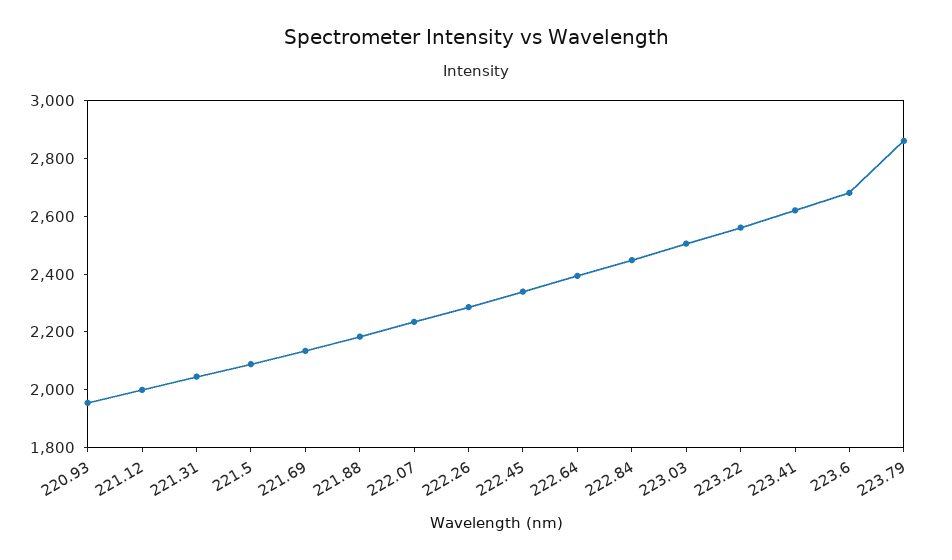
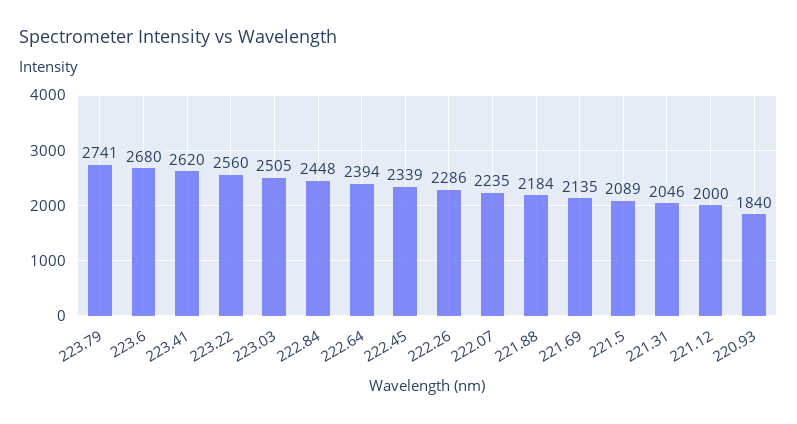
  {
-   "220.93": 1950,
+   "220.93": 1840,
    "221.12": 2000,
    "221.31": 2046,
    "221.5": 2089,
    "221.69": 2135,
    "221.88": 2184,
    "222.07": 2235,
    "222.26": 2286,
    "222.45": 2339,
    "222.64": 2394,
    "222.84": 2448,
    "223.03": 2505,
    "223.22": 2560,
    "223.41": 2620,
    "223.6": 2680,
-   "223.79": 2850
+   "223.79": 2741
  }

